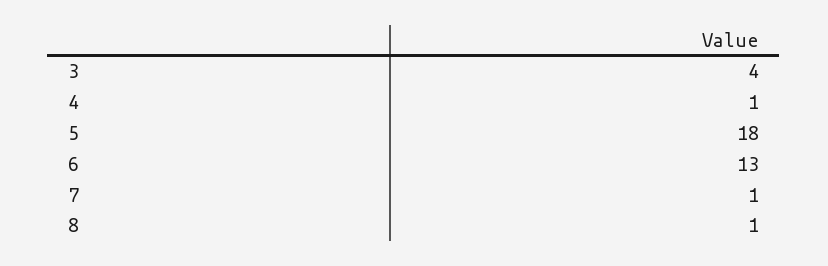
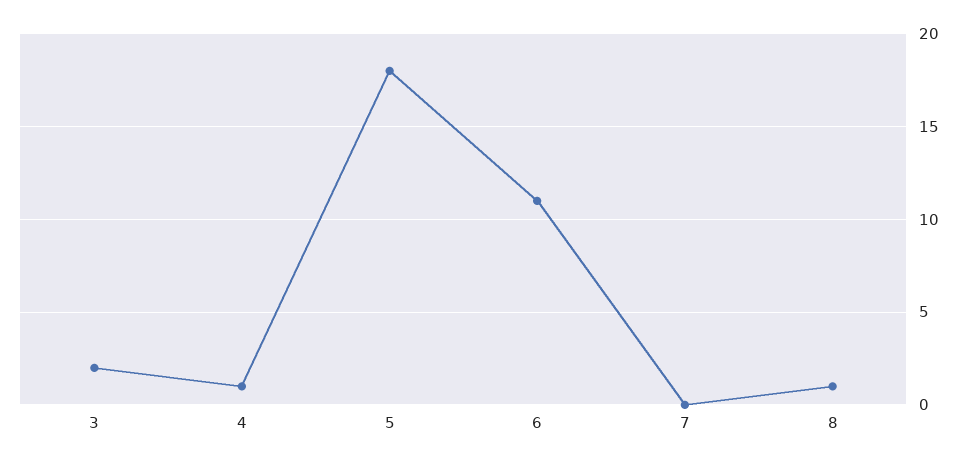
  {
-   "3": 4,
+   "3": 2,
    "4": 1,
    "5": 18,
-   "6": 13,
+   "6": 11,
-   "7": 1,
+   "7": 0,
    "8": 1
  }

